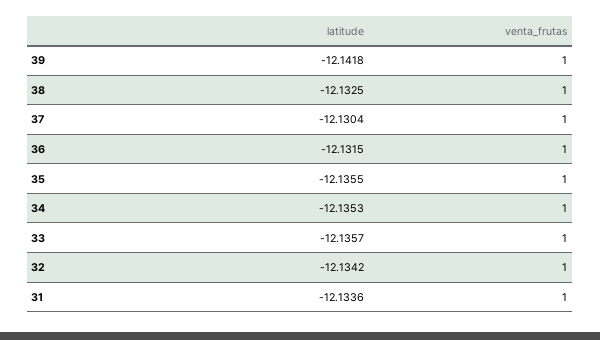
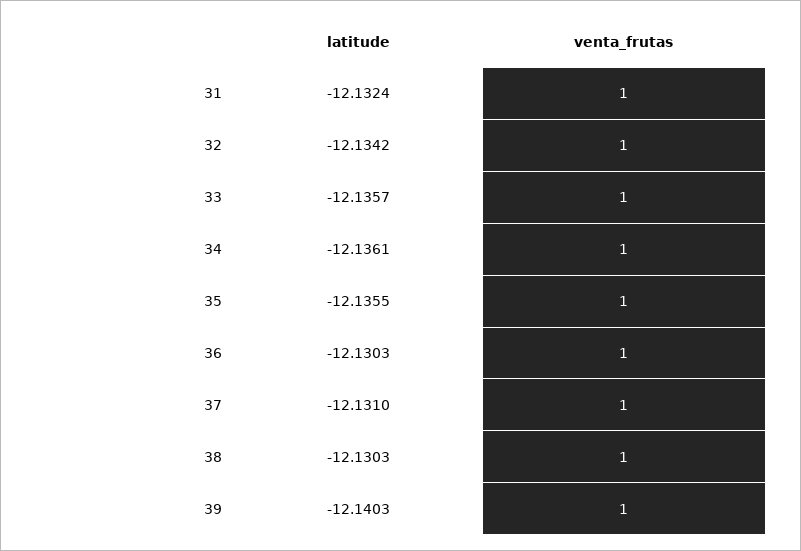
  {
    "latitude": {
-     "39": -12.1418,
+     "39": -12.1403,
-     "38": -12.1325,
+     "38": -12.1303,
-     "37": -12.1304,
+     "37": -12.131,
-     "36": -12.1315,
+     "36": -12.1303,
      "35": -12.1355,
-     "34": -12.1353,
+     "34": -12.1361,
      "33": -12.1357,
      "32": -12.1342,
-     "31": -12.1336
+     "31": -12.1324
    },
    "venta_frutas": {
      "39": 1,
      "38": 1,
      "37": 1,
      "36": 1,
      "35": 1,
      "34": 1,
      "33": 1,
      "32": 1,
      "31": 1
    }
  }

